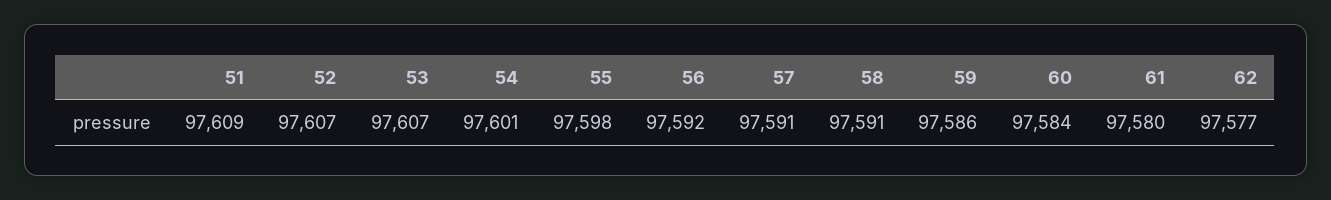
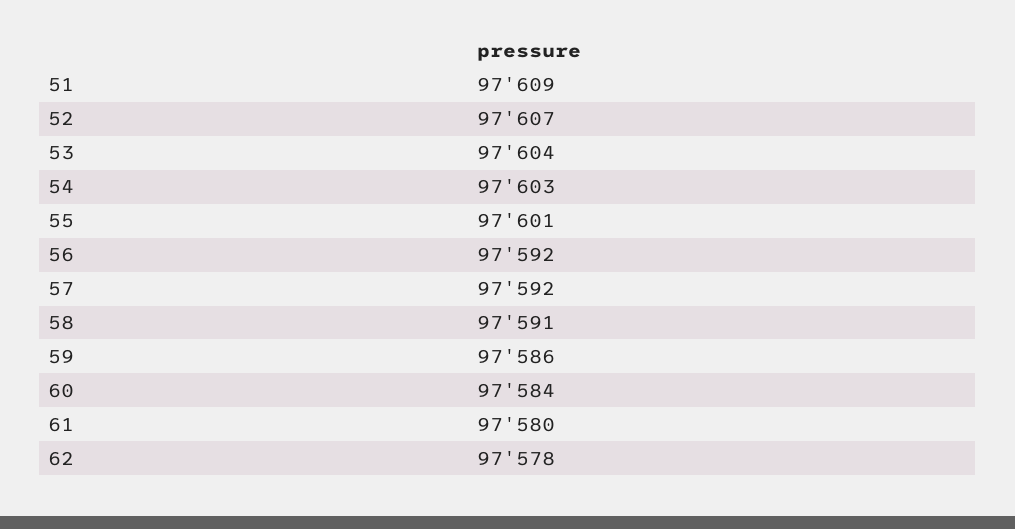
  {
    "51": 97609,
    "52": 97607,
-   "53": 97607,
+   "53": 97604,
-   "54": 97601,
+   "54": 97603,
-   "55": 97598,
+   "55": 97601,
    "56": 97592,
-   "57": 97591,
+   "57": 97592,
    "58": 97591,
    "59": 97586,
    "60": 97584,
    "61": 97580,
-   "62": 97577
+   "62": 97578
  }

